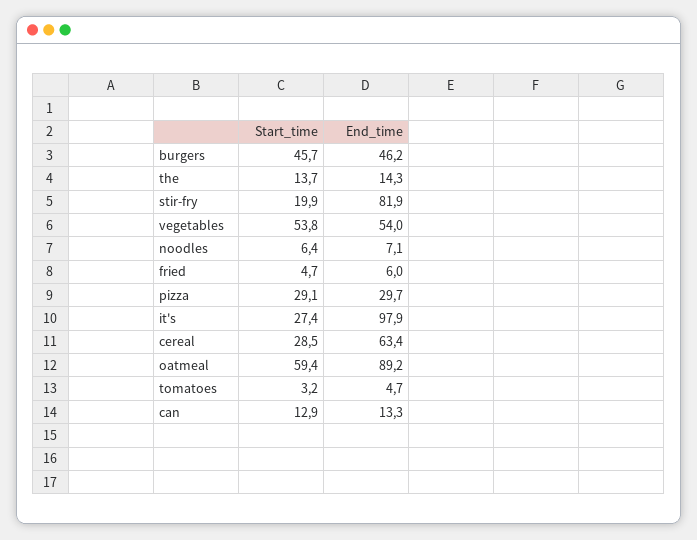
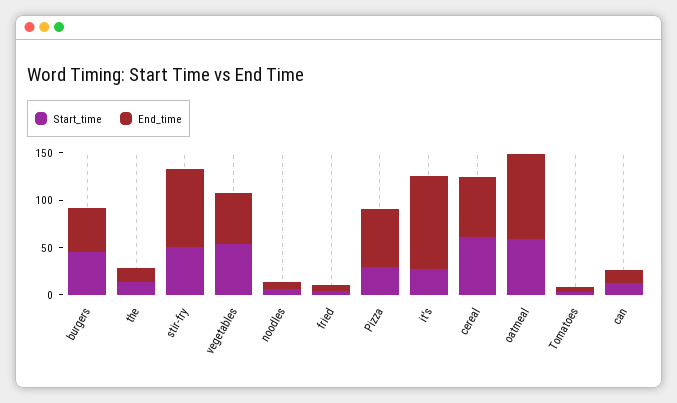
  {
    "Start_time": {
      "burgers": 45.7,
      "the": 13.7,
-     "stir-fry": 19.9,
+     "stir-fry": 50,
      "vegetables": 53.8,
      "noodles": 6.4,
      "fried": 4.7,
      "pizza": 29.1,
      "it's": 27.4,
-     "cereal": 28.5,
+     "cereal": 60,
      "oatmeal": 59.4,
      "tomatoes": 3.2,
      "can": 12.9
    },
    "End_time": {
      "burgers": 46.2,
      "the": 14.3,
      "stir-fry": 81.9,
      "vegetables": 54,
      "noodles": 7.1,
      "fried": 6,
-     "pizza": 29.7,
+     "pizza": 60,
      "it's": 97.9,
      "cereal": 63.4,
      "oatmeal": 89.2,
      "tomatoes": 4.7,
      "can": 13.3
    }
  }

